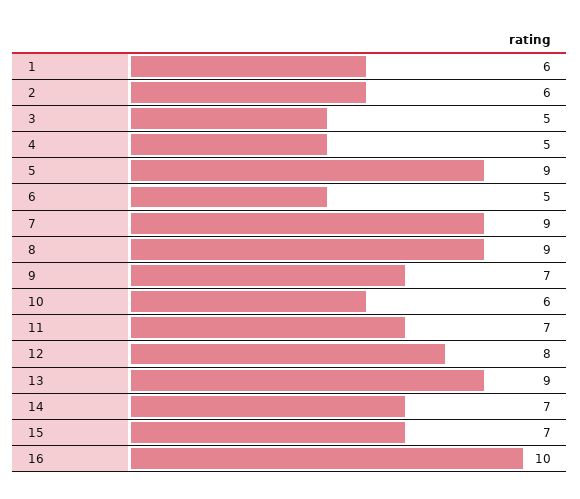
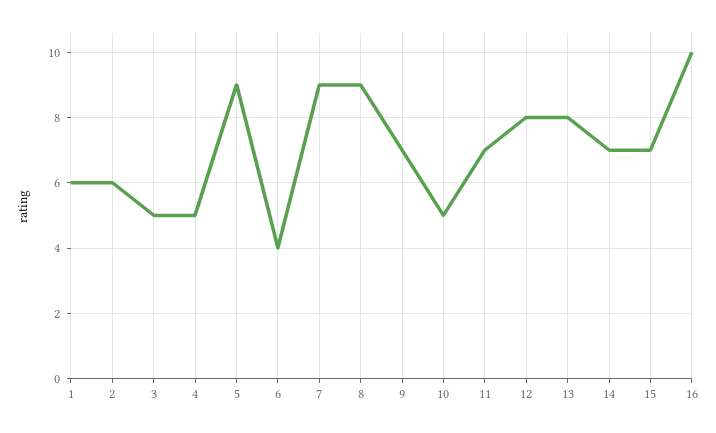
  {
    "1": 6,
    "2": 6,
    "3": 5,
    "4": 5,
    "5": 9,
-   "6": 5,
+   "6": 4,
    "7": 9,
    "8": 9,
    "9": 7,
-   "10": 6,
+   "10": 5,
    "11": 7,
    "12": 8,
-   "13": 9,
+   "13": 8,
    "14": 7,
    "15": 7,
    "16": 10
  }

